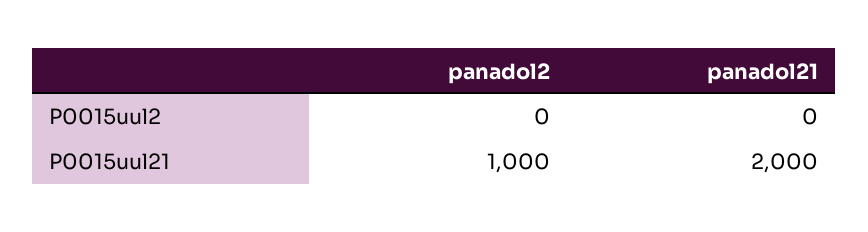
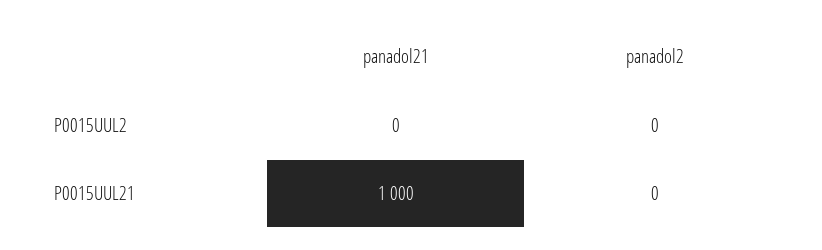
  {
    "panadol2": {
      "P0015uul2": 0,
-     "P0015uul21": 1000
+     "P0015uul21": 0
    },
    "panadol21": {
      "P0015uul2": 0,
-     "P0015uul21": 2000
+     "P0015uul21": 1000
    }
  }

